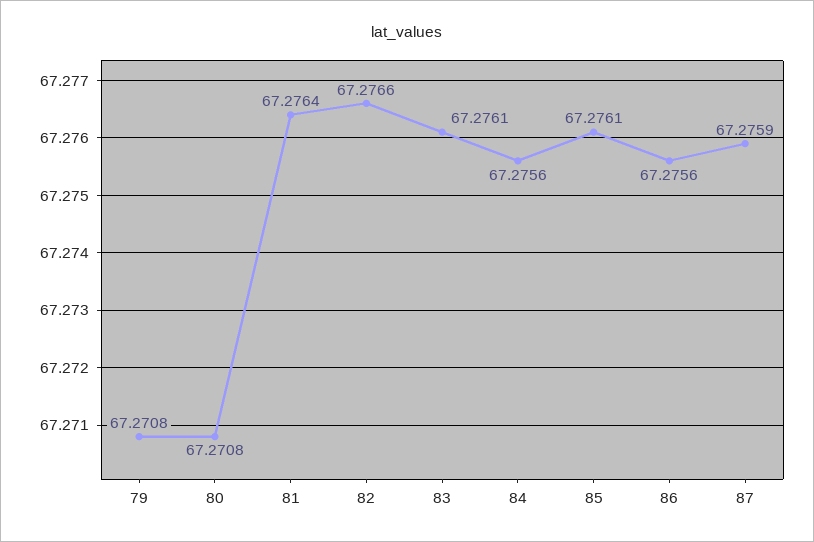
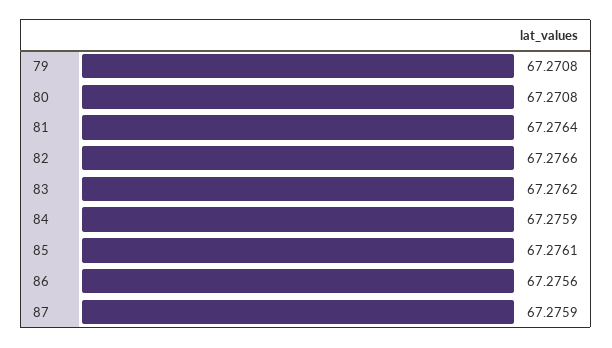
  {
    "79": 67.2708,
    "80": 67.2708,
    "81": 67.2764,
    "82": 67.2766,
-   "83": 67.2761,
+   "83": 67.2762,
-   "84": 67.2756,
+   "84": 67.2759,
    "85": 67.2761,
    "86": 67.2756,
    "87": 67.2759
  }

